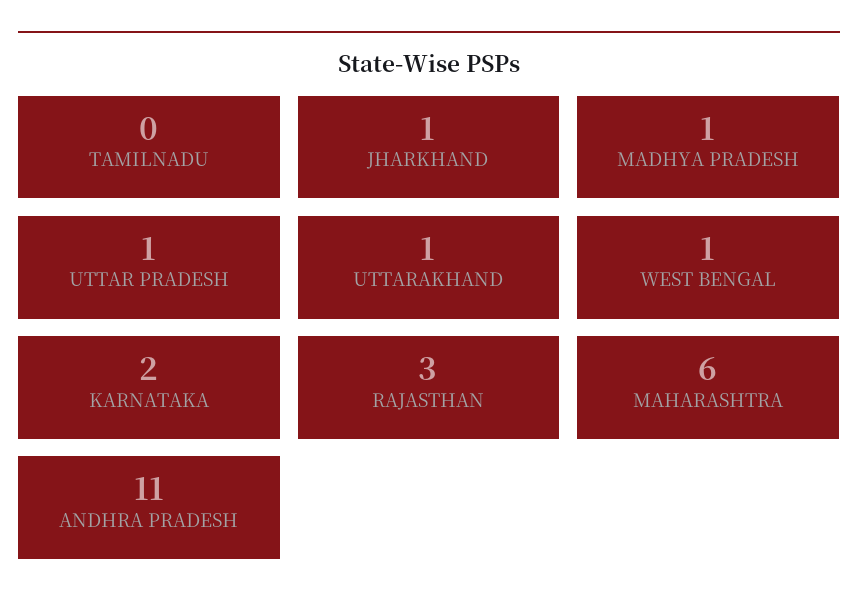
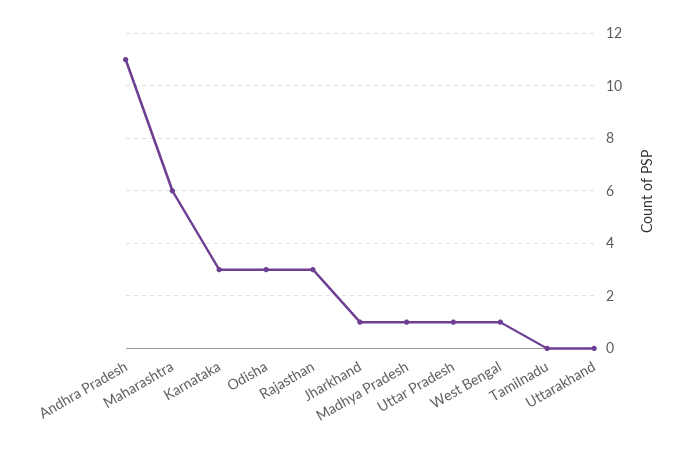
  {
    "TAMILNADU": 0,
    "JHARKHAND": 1,
    "MADHYA PRADESH": 1,
    "UTTAR PRADESH": 1,
-   "UTTARAKHAND": 1,
+   "UTTARAKHAND": 0,
    "WEST BENGAL": 1,
-   "KARNATAKA": 2,
+   "KARNATAKA": 3,
    "RAJASTHAN": 3,
    "MAHARASHTRA": 6,
-   "ANDHRA PRADESH": 11
+   "ANDHRA PRADESH": 11,
+   "Odisha": 3
  }

